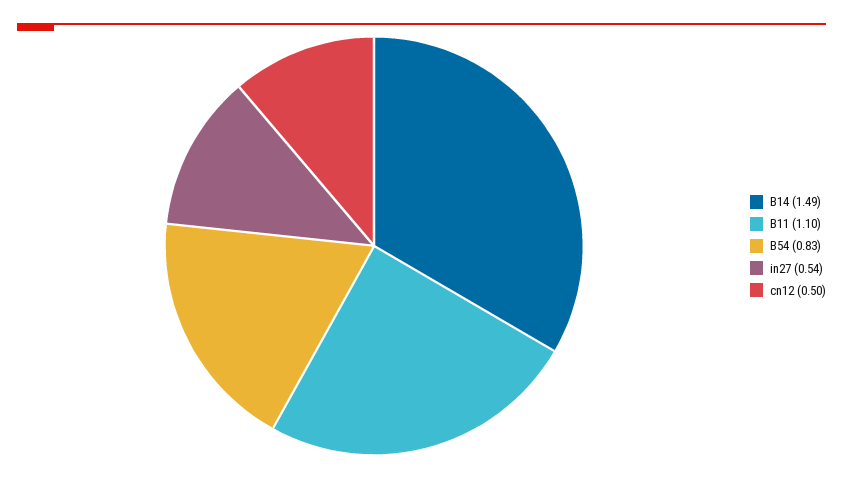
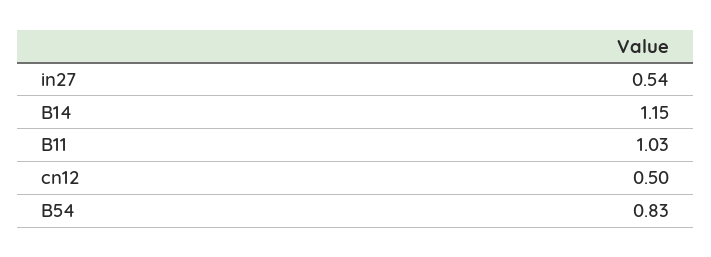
  {
-   "B14": 1.49,
+   "B14": 1.15,
-   "B11": 1.1,
+   "B11": 1.03,
    "B54": 0.83,
    "in27": 0.54,
    "cn12": 0.5
  }

